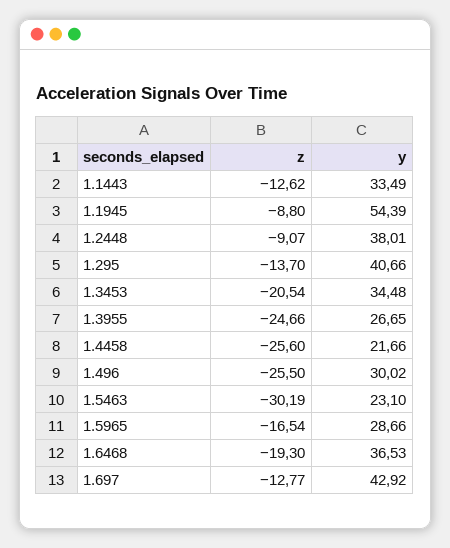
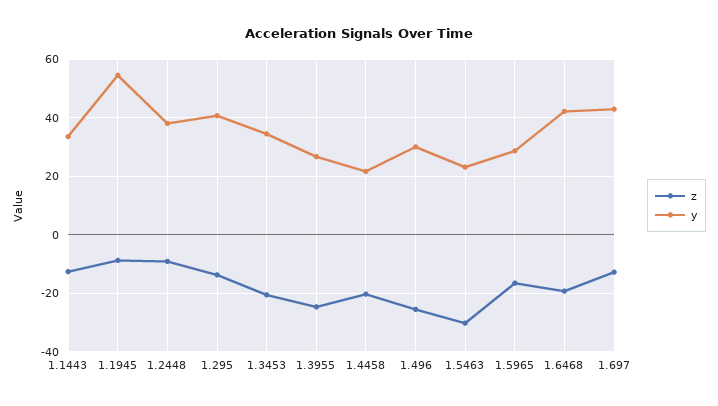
  {
    "z": {
      "1.1443": -12.62,
      "1.1945": -8.8,
      "1.2448": -9.07,
      "1.295": -13.7,
      "1.3453": -20.54,
      "1.3955": -24.66,
-     "1.4458": -25.6,
+     "1.4458": -20,
      "1.496": -25.5,
      "1.5463": -30.19,
      "1.5965": -16.54,
      "1.6468": -19.3,
      "1.697": -12.77
    },
    "y": {
      "1.1443": 33.49,
      "1.1945": 54.39,
      "1.2448": 38.01,
      "1.295": 40.66,
      "1.3453": 34.48,
      "1.3955": 26.65,
      "1.4458": 21.66,
      "1.496": 30.02,
      "1.5463": 23.1,
      "1.5965": 28.66,
-     "1.6468": 36.53,
+     "1.6468": 42.5,
      "1.697": 42.92
    }
  }

